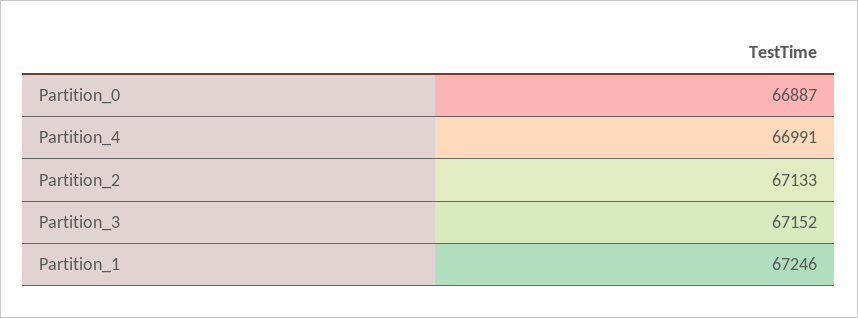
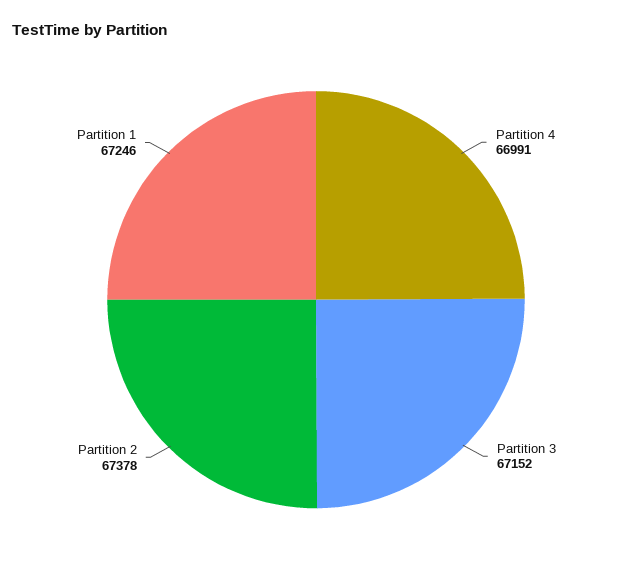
  {
-   "Partition_0": 66887,
    "Partition_4": 66991,
-   "Partition_2": 67133,
+   "Partition_2": 67378,
    "Partition_3": 67152,
    "Partition_1": 67246
  }

